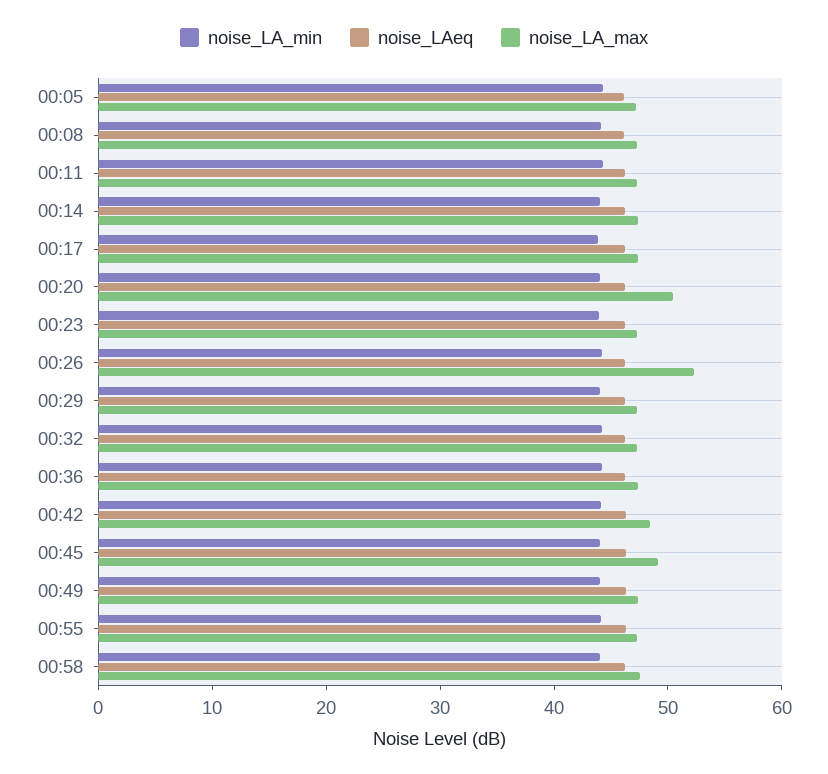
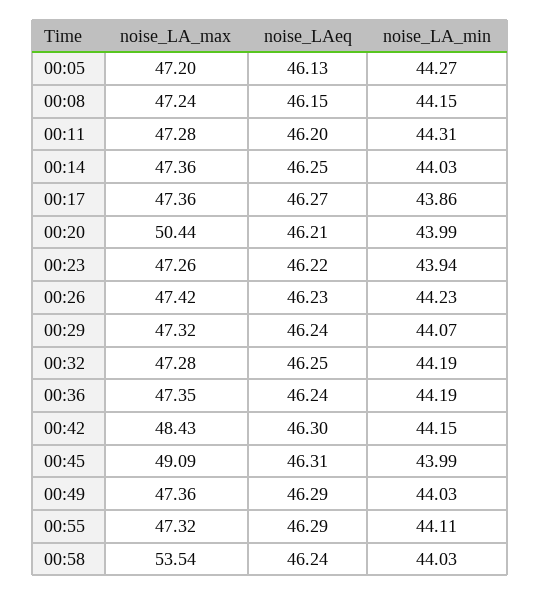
  {
    "noise_LA_min": {
      "00:05": 44.27,
      "00:08": 44.15,
      "00:11": 44.31,
      "00:14": 44.03,
      "00:17": 43.86,
      "00:20": 43.99,
      "00:23": 43.94,
      "00:26": 44.23,
      "00:29": 44.07,
      "00:32": 44.19,
      "00:36": 44.19,
      "00:42": 44.15,
      "00:45": 43.99,
      "00:49": 44.03,
      "00:55": 44.11,
      "00:58": 44.03
    },
    "noise_LAeq": {
      "00:05": 46.13,
      "00:08": 46.15,
      "00:11": 46.2,
      "00:14": 46.25,
      "00:17": 46.27,
      "00:20": 46.21,
      "00:23": 46.22,
      "00:26": 46.23,
      "00:29": 46.24,
      "00:32": 46.25,
      "00:36": 46.24,
      "00:42": 46.3,
      "00:45": 46.31,
      "00:49": 46.29,
      "00:55": 46.29,
      "00:58": 46.24
    },
    "noise_LA_max": {
      "00:05": 47.2,
      "00:08": 47.24,
      "00:11": 47.28,
      "00:14": 47.36,
      "00:17": 47.36,
      "00:20": 50.44,
      "00:23": 47.26,
-     "00:26": 52,
+     "00:26": 47.42,
      "00:29": 47.32,
      "00:32": 47.28,
      "00:36": 47.35,
      "00:42": 48.43,
      "00:45": 49.09,
      "00:49": 47.36,
      "00:55": 47.32,
-     "00:58": 48
+     "00:58": 53.54
    }
  }

